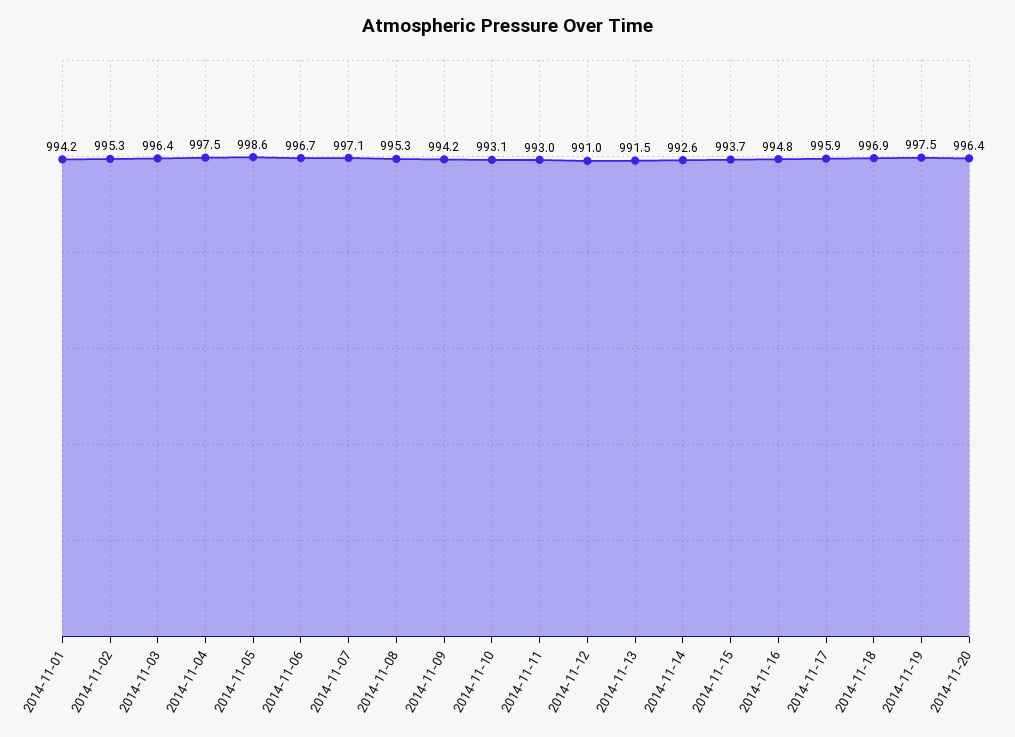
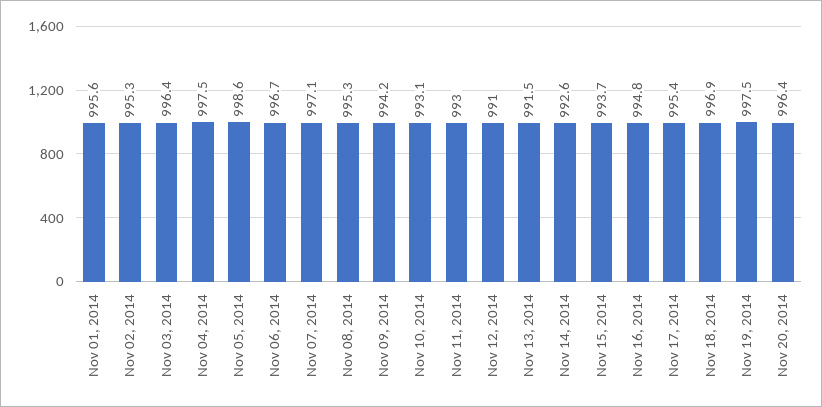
  {
-   "2014-11-01": 994.2,
+   "2014-11-01": 995.6,
    "2014-11-02": 995.3,
    "2014-11-03": 996.4,
    "2014-11-04": 997.5,
    "2014-11-05": 998.6,
    "2014-11-06": 996.7,
    "2014-11-07": 997.1,
    "2014-11-08": 995.3,
    "2014-11-09": 994.2,
    "2014-11-10": 993.1,
    "2014-11-11": 993,
    "2014-11-12": 991,
    "2014-11-13": 991.5,
    "2014-11-14": 992.6,
    "2014-11-15": 993.7,
    "2014-11-16": 994.8,
-   "2014-11-17": 995.9,
+   "2014-11-17": 995.4,
    "2014-11-18": 996.9,
    "2014-11-19": 997.5,
    "2014-11-20": 996.4
  }

